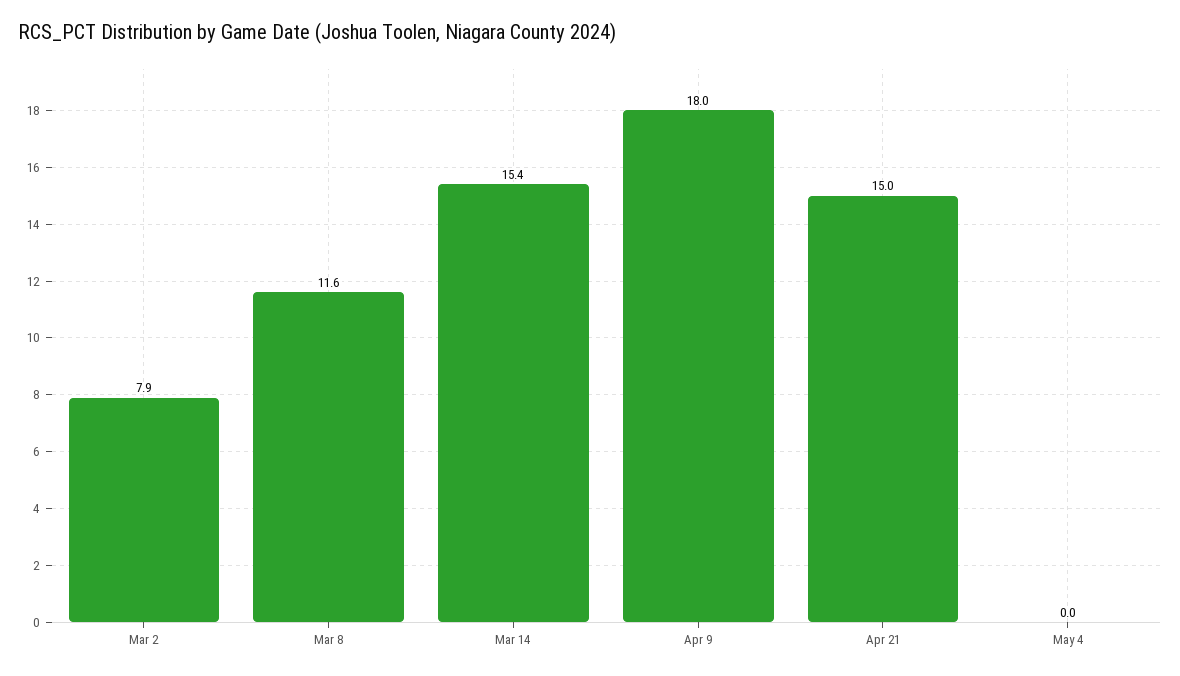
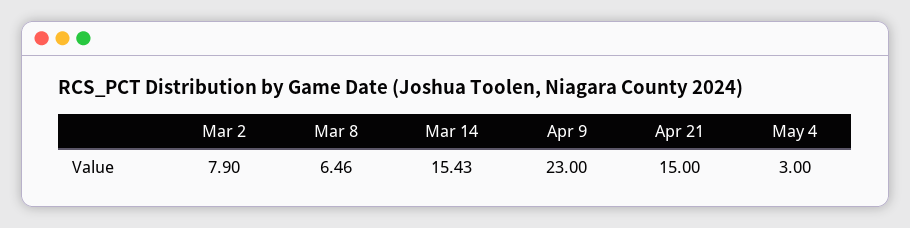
  {
    "Mar 2": 7.9,
-   "Mar 8": 11.6,
+   "Mar 8": 6.46,
    "Mar 14": 15.43,
-   "Apr 9": 18,
+   "Apr 9": 23,
    "Apr 21": 15,
-   "May 4": 0
+   "May 4": 3
  }

